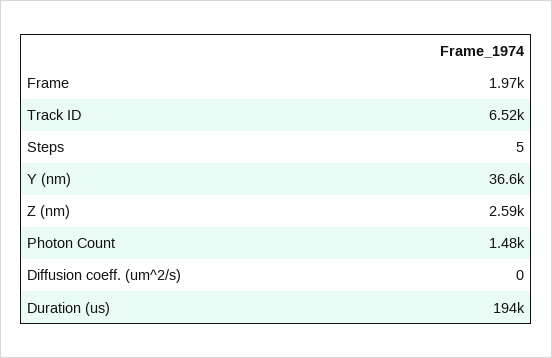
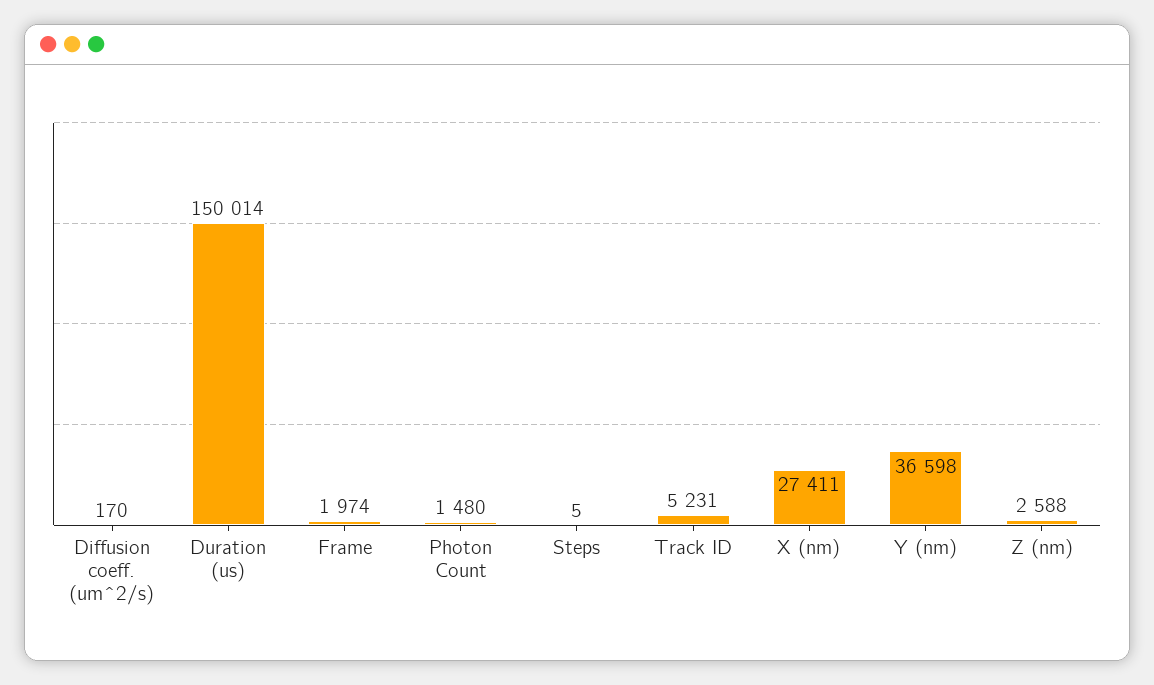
  {
    "Frame": 1974,
-   "Track ID": 6520,
+   "Track ID": 5231,
    "Steps": 5,
    "Y (nm)": 36598,
    "Z (nm)": 2588,
    "Photon Count": 1480,
-   "Diffusion coeff. (um^2/s)": 0,
+   "Diffusion coeff. (um^2/s)": 170,
-   "Duration (us)": 194000
+   "Duration (us)": 150014,
+   "X (nm)": 27411
  }

